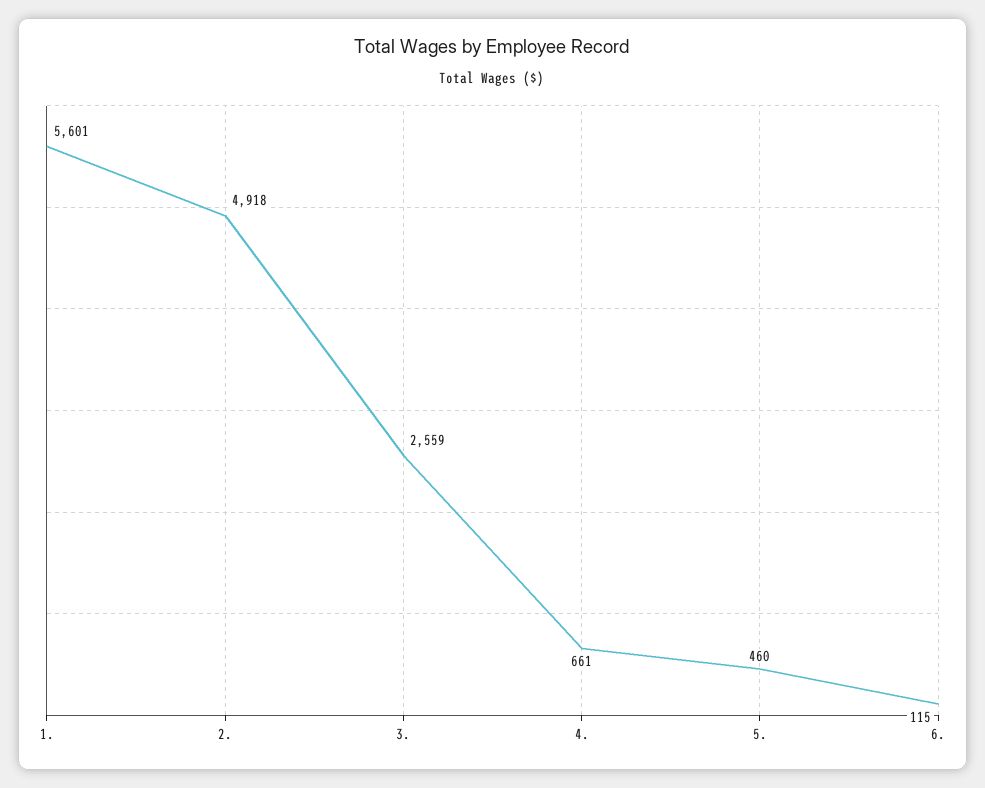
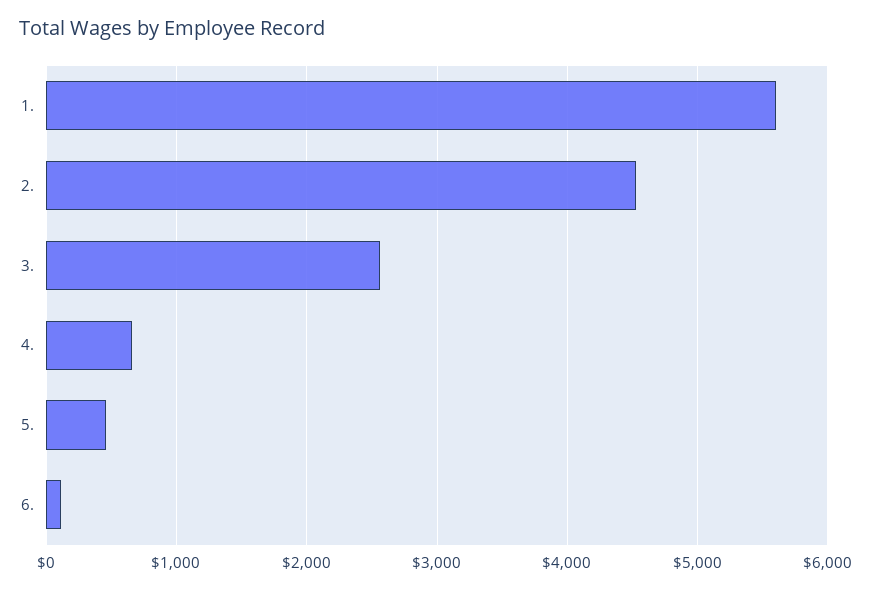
  {
    "1.": 5601,
-   "2.": 4918,
+   "2.": 4500,
    "3.": 2559,
    "4.": 661,
    "5.": 460,
    "6.": 115
  }

